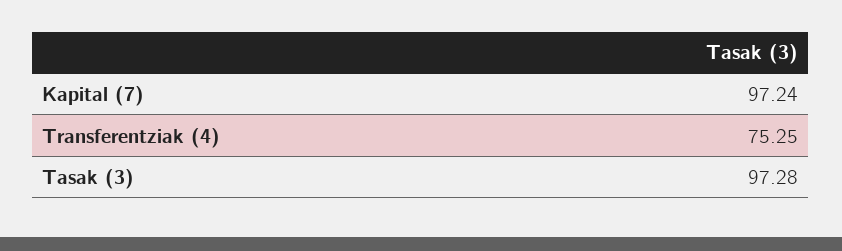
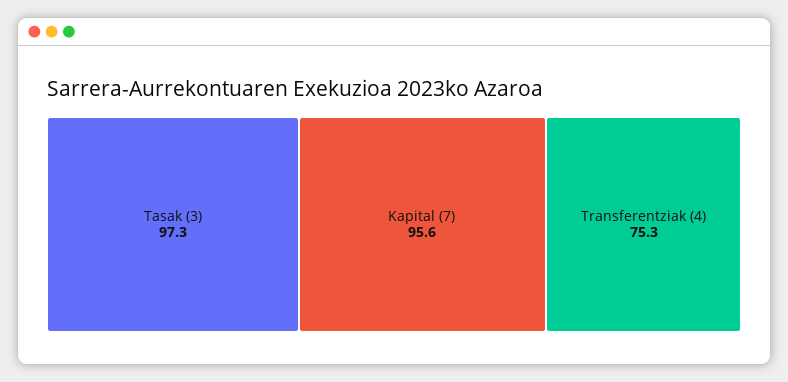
  {
-   "Kapital (7)": 97.24,
+   "Kapital (7)": 95.6,
    "Transferentziak (4)": 75.25,
    "Tasak (3)": 97.28
  }

